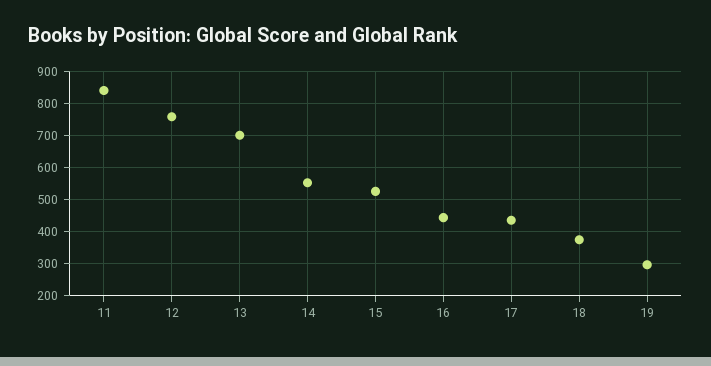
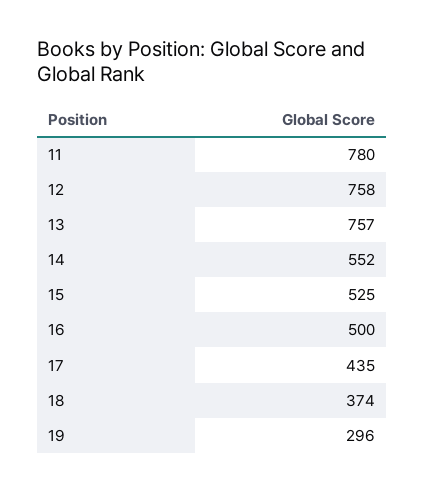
  {
-   "11": 840,
+   "11": 780,
    "12": 758,
-   "13": 700,
+   "13": 757,
    "14": 552,
    "15": 525,
-   "16": 440,
+   "16": 500,
    "17": 435,
    "18": 374,
    "19": 296
  }

